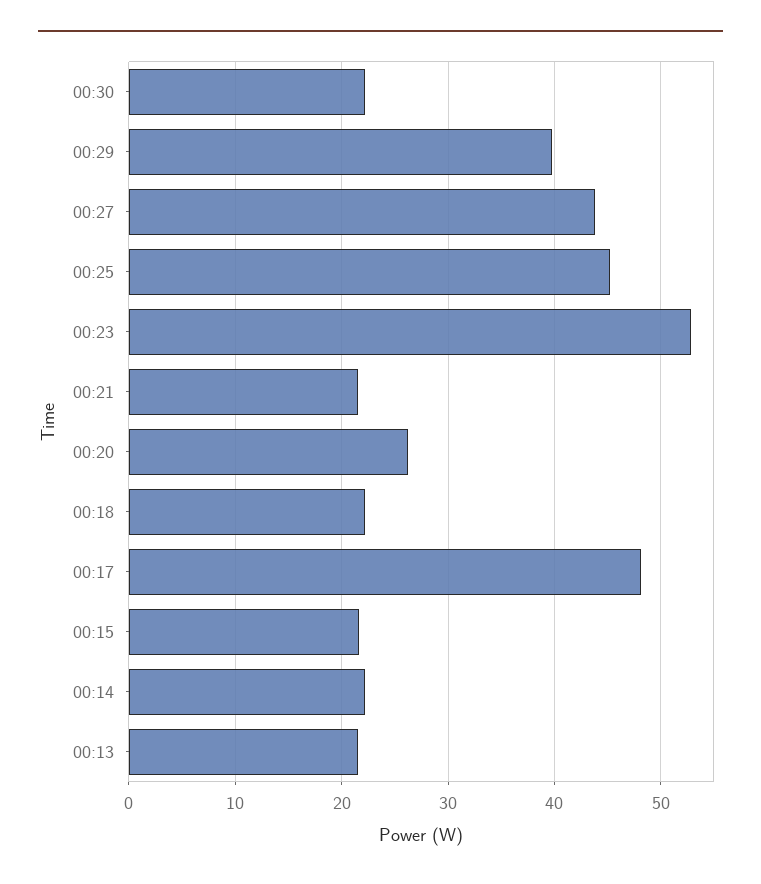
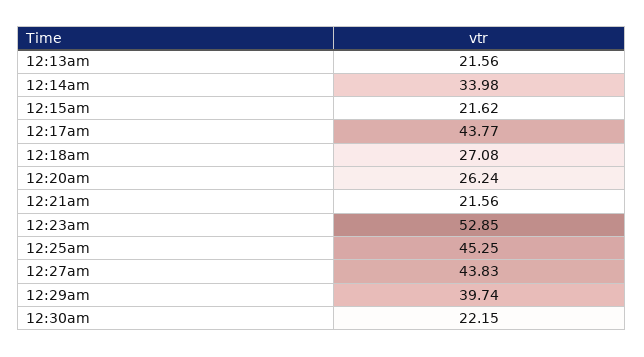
  {
    "00:30": 22.15,
    "00:29": 39.74,
    "00:27": 43.83,
    "00:25": 45.25,
    "00:23": 52.85,
    "00:21": 21.56,
    "00:20": 26.24,
-   "00:18": 22,
+   "00:18": 27.08,
-   "00:17": 48,
+   "00:17": 43.77,
    "00:15": 21.62,
-   "00:14": 22,
+   "00:14": 33.98,
    "00:13": 21.56
  }

